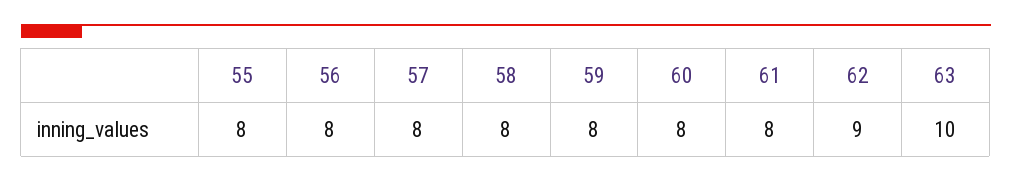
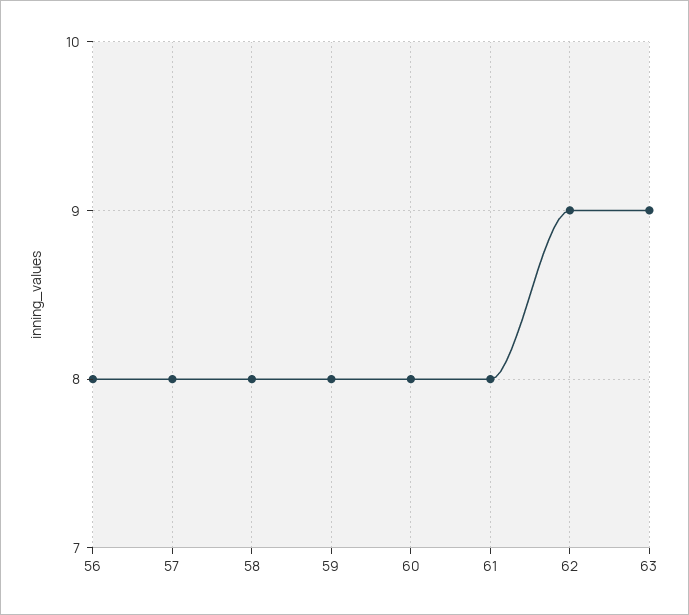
  {
-   "55": 8,
    "56": 8,
    "57": 8,
    "58": 8,
    "59": 8,
    "60": 8,
    "61": 8,
    "62": 9,
-   "63": 10
+   "63": 9
  }

